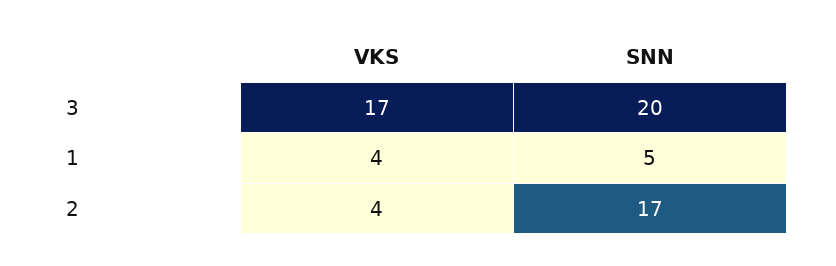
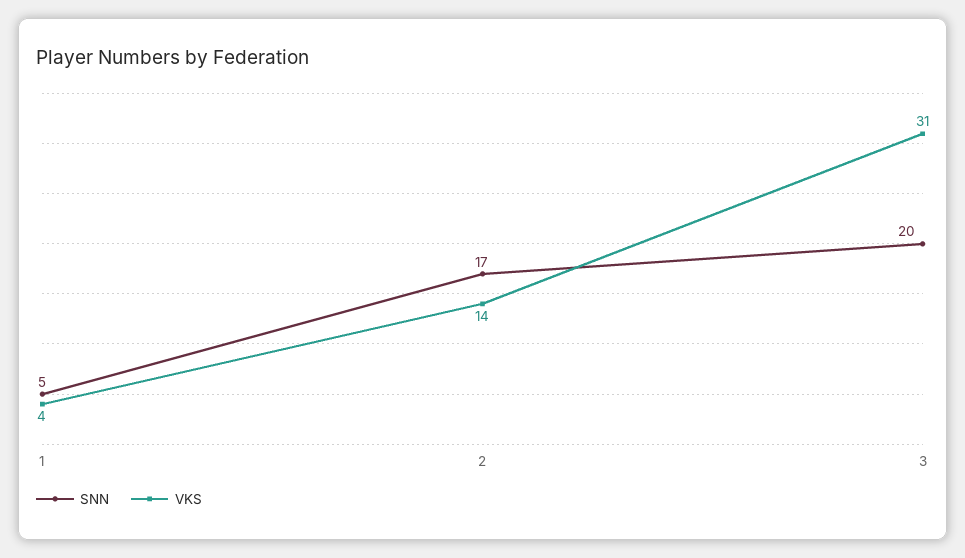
  {
    "VKS": {
-     "3": 17,
+     "3": 31,
      "1": 4,
-     "2": 4
+     "2": 14
    },
    "SNN": {
      "3": 20,
      "1": 5,
      "2": 17
    }
  }

